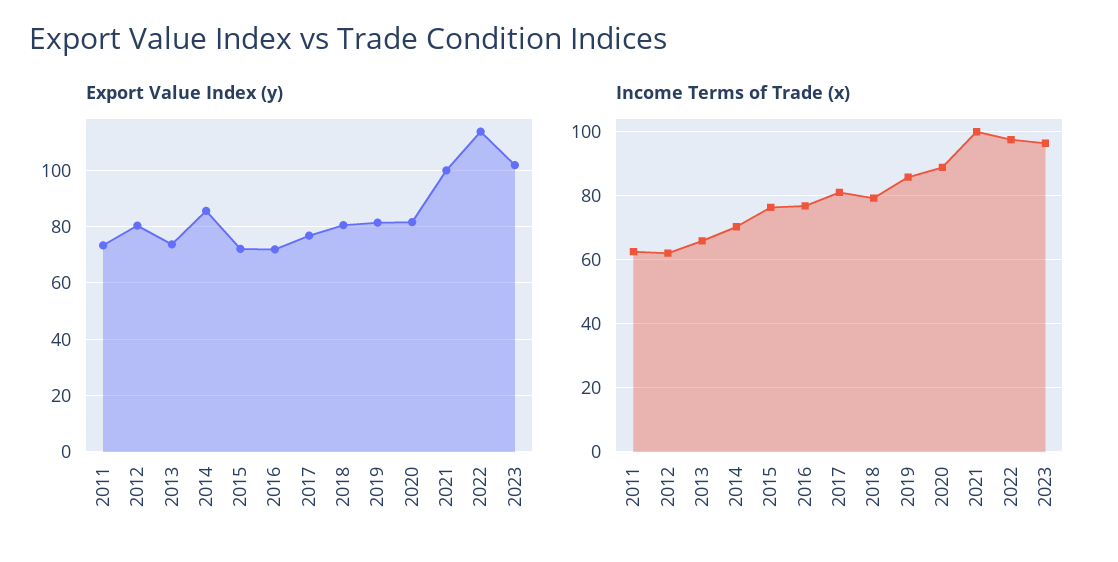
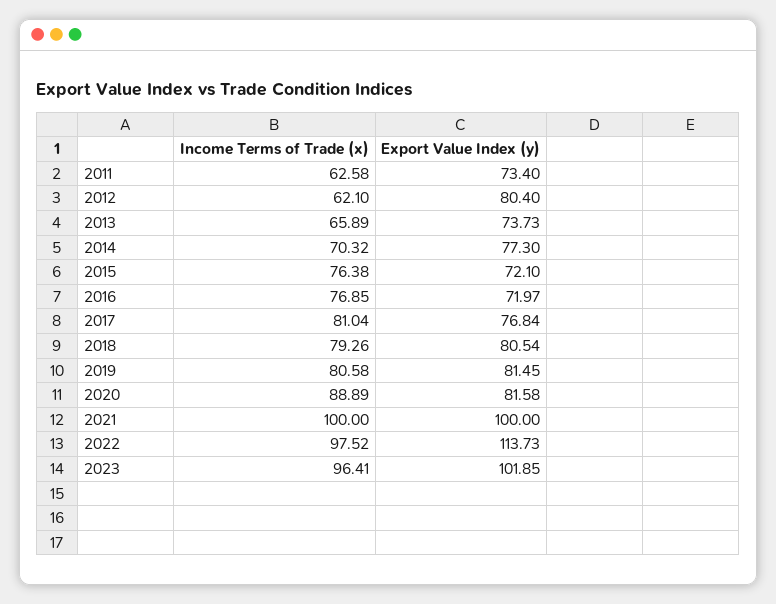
  {
    "Export Value Index (y)": {
      "2011": 73.4,
      "2012": 80.4,
      "2013": 73.73,
-     "2014": 85,
+     "2014": 77.3,
      "2015": 72.1,
      "2016": 71.97,
      "2017": 76.84,
      "2018": 80.54,
      "2019": 81.45,
      "2020": 81.58,
      "2021": 100,
      "2022": 113.73,
      "2023": 101.85
    },
    "Income Terms of Trade (x)": {
      "2011": 62.58,
      "2012": 62.1,
      "2013": 65.89,
      "2014": 70.32,
      "2015": 76.38,
      "2016": 76.85,
      "2017": 81.04,
      "2018": 79.26,
-     "2019": 86,
+     "2019": 80.58,
      "2020": 88.89,
      "2021": 100,
      "2022": 97.52,
      "2023": 96.41
    }
  }

